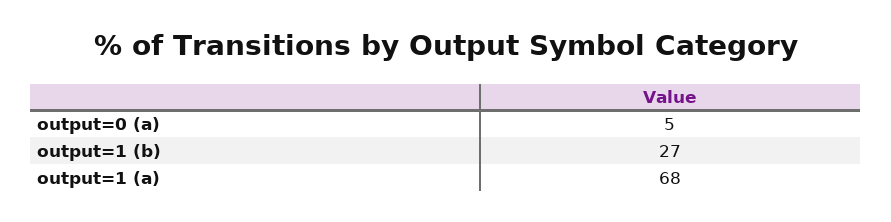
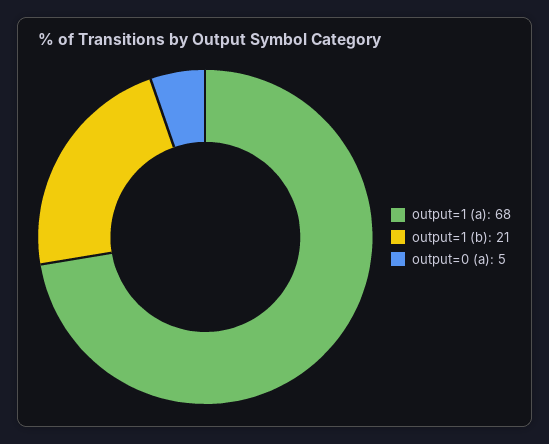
  {
    "output=0 (a)": 5,
-   "output=1 (b)": 27,
+   "output=1 (b)": 21,
    "output=1 (a)": 68
  }

